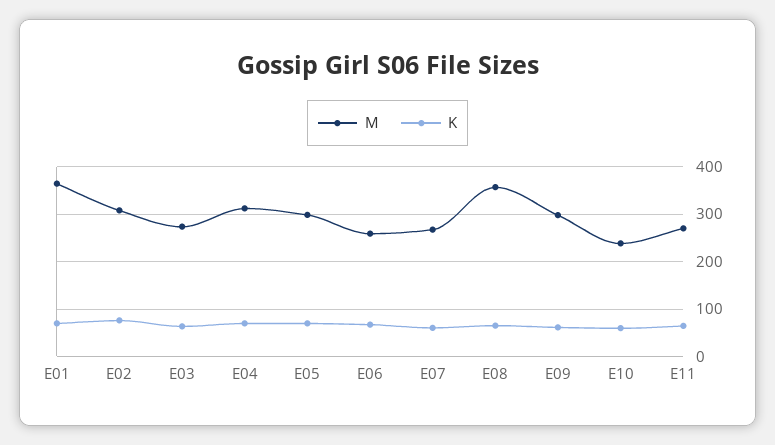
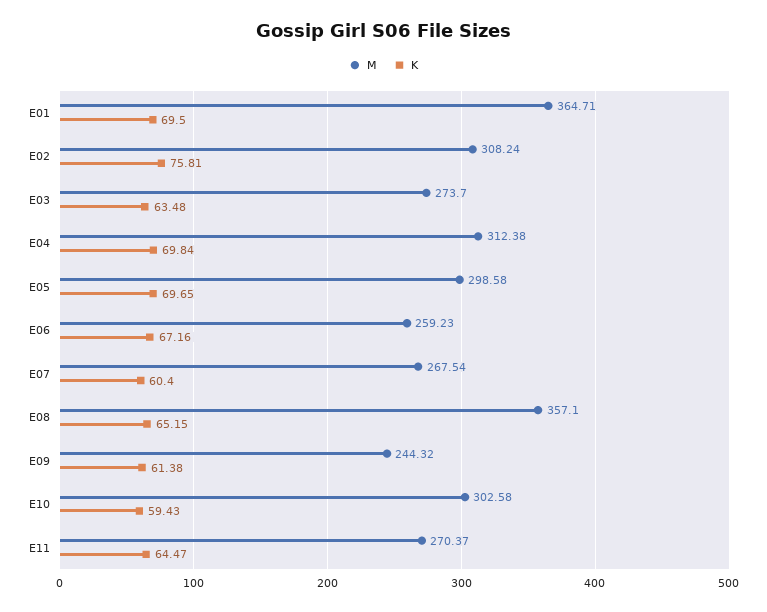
  {
    "M": {
      "E01": 364.71,
      "E02": 308.24,
      "E03": 273.7,
      "E04": 312.38,
      "E05": 298.58,
      "E06": 259.23,
      "E07": 267.54,
      "E08": 357.1,
-     "E09": 300,
+     "E09": 244.32,
-     "E10": 240,
+     "E10": 302.58,
      "E11": 270.37
    },
    "K": {
      "E01": 69.5,
      "E02": 75.81,
      "E03": 63.48,
      "E04": 69.84,
      "E05": 69.65,
      "E06": 67.16,
      "E07": 60.4,
      "E08": 65.15,
      "E09": 61.38,
      "E10": 59.43,
      "E11": 64.47
    }
  }

